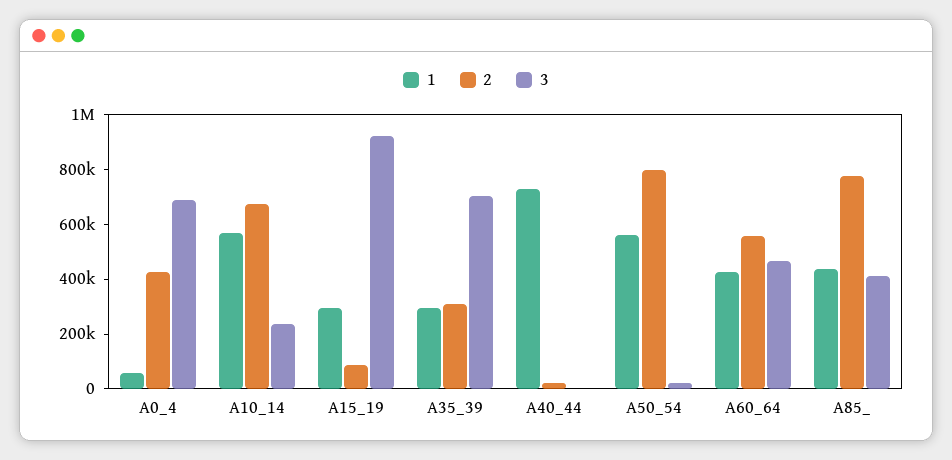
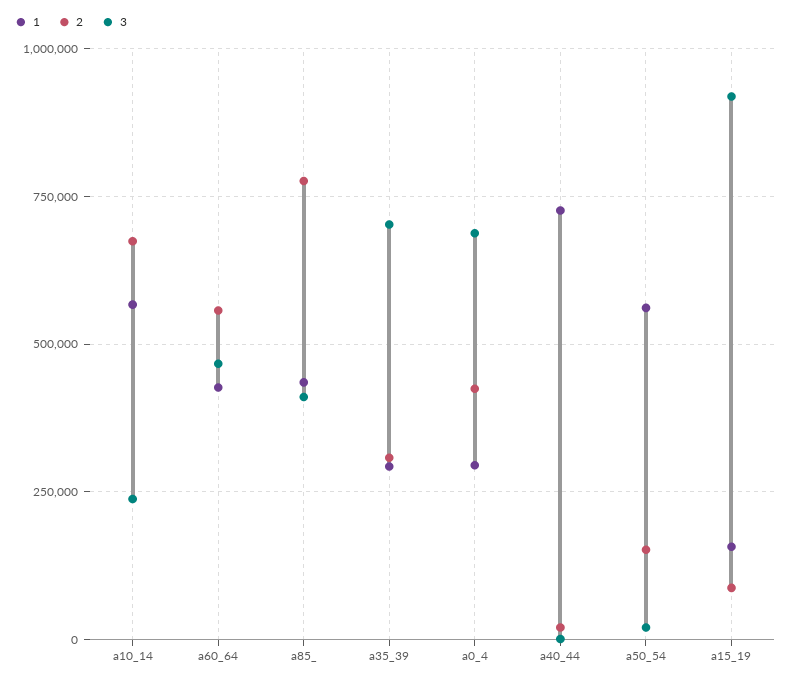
  {
    "1": {
-     "A0_4": 50000,
+     "A0_4": 300000,
      "A10_14": 575000,
-     "A15_19": 300000,
+     "A15_19": 150000,
      "A35_39": 300000,
      "A40_44": 725000,
      "A50_54": 550000,
      "A60_64": 425000,
      "A85_": 425000
    },
    "2": {
      "A0_4": 425000,
      "A10_14": 675000,
      "A15_19": 100000,
      "A35_39": 300000,
      "A40_44": 25000,
-     "A50_54": 800000,
+     "A50_54": 150000,
      "A60_64": 550000,
      "A85_": 775000
    },
    "3": {
      "A0_4": 700000,
      "A10_14": 250000,
      "A15_19": 925000,
      "A35_39": 700000,
      "A40_44": 0,
      "A50_54": 25000,
      "A60_64": 475000,
      "A85_": 400000
    }
  }

